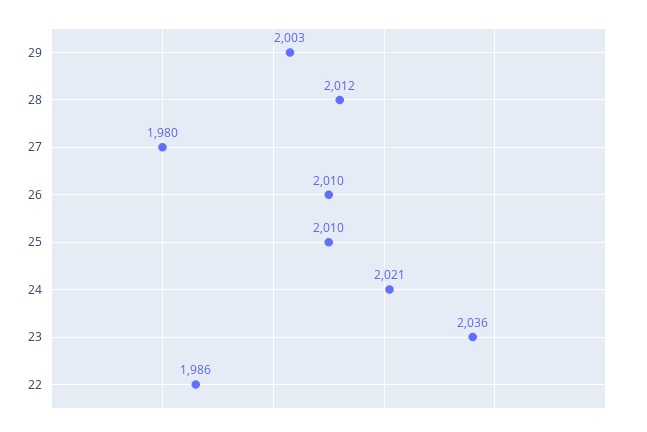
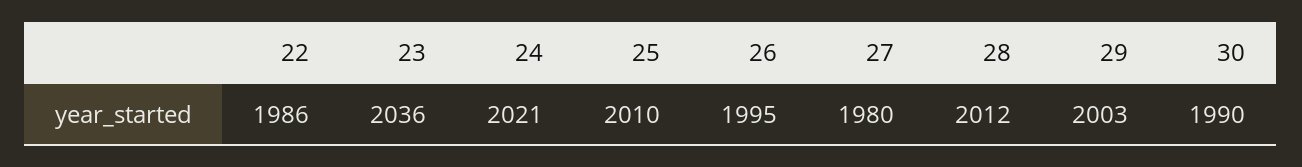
  {
    "29": 2003,
    "28": 2012,
    "27": 1980,
-   "26": 2010,
+   "26": 1995,
    "25": 2010,
    "24": 2021,
    "23": 2036,
-   "22": 1986
+   "22": 1986,
+   "30": 1990
  }

